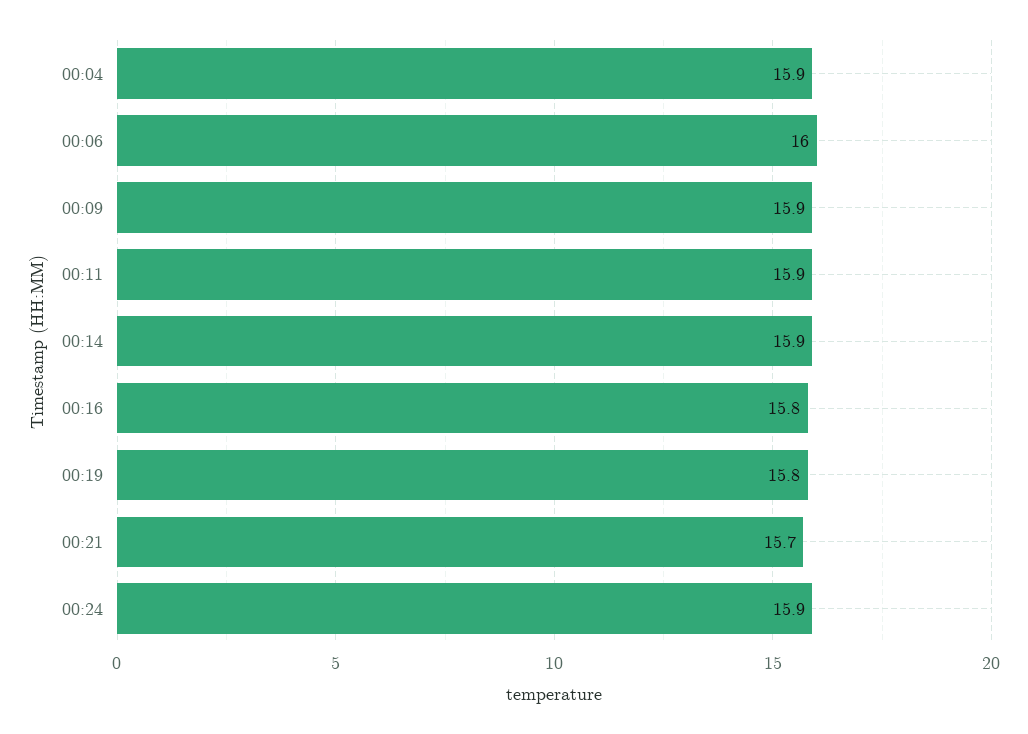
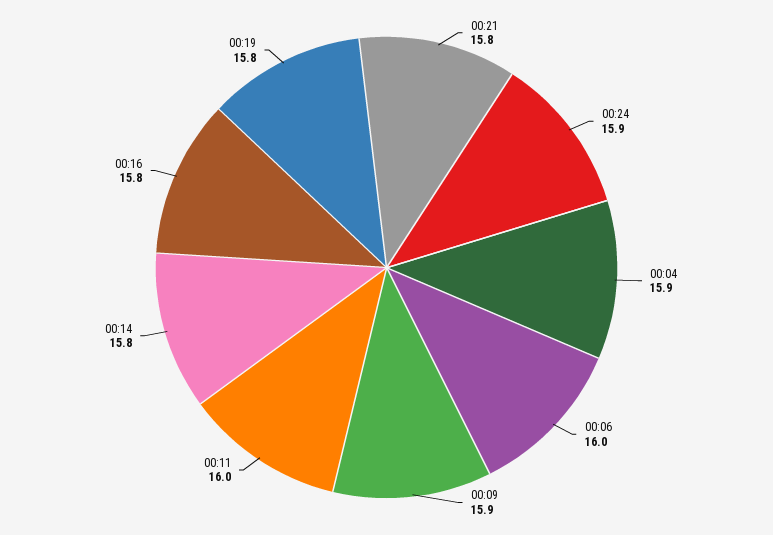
  {
    "00:04": 15.9,
    "00:06": 16,
    "00:09": 15.9,
-   "00:11": 15.9,
+   "00:11": 16,
-   "00:14": 15.9,
+   "00:14": 15.8,
    "00:16": 15.8,
    "00:19": 15.8,
-   "00:21": 15.7,
+   "00:21": 15.8,
    "00:24": 15.9
  }

